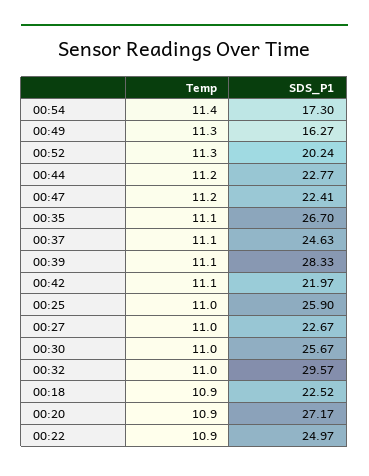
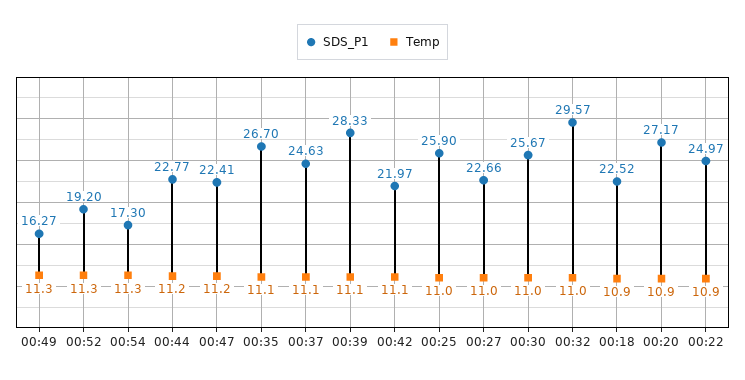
  {
    "Temp": {
-     "00:54": 11.4,
+     "00:54": 11.3,
      "00:49": 11.3,
      "00:52": 11.3,
      "00:44": 11.2,
      "00:47": 11.2,
      "00:35": 11.1,
      "00:37": 11.1,
      "00:39": 11.1,
      "00:42": 11.1,
      "00:25": 11,
      "00:27": 11,
      "00:30": 11,
      "00:32": 11,
      "00:18": 10.9,
      "00:20": 10.9,
      "00:22": 10.9
    },
    "SDS_P1": {
      "00:54": 17.3,
      "00:49": 16.27,
-     "00:52": 20.24,
+     "00:52": 19.2,
      "00:44": 22.77,
      "00:47": 22.41,
      "00:35": 26.7,
      "00:37": 24.63,
      "00:39": 28.33,
      "00:42": 21.97,
      "00:25": 25.9,
-     "00:27": 22.67,
+     "00:27": 22.66,
      "00:30": 25.67,
      "00:32": 29.57,
      "00:18": 22.52,
      "00:20": 27.17,
      "00:22": 24.97
    }
  }

